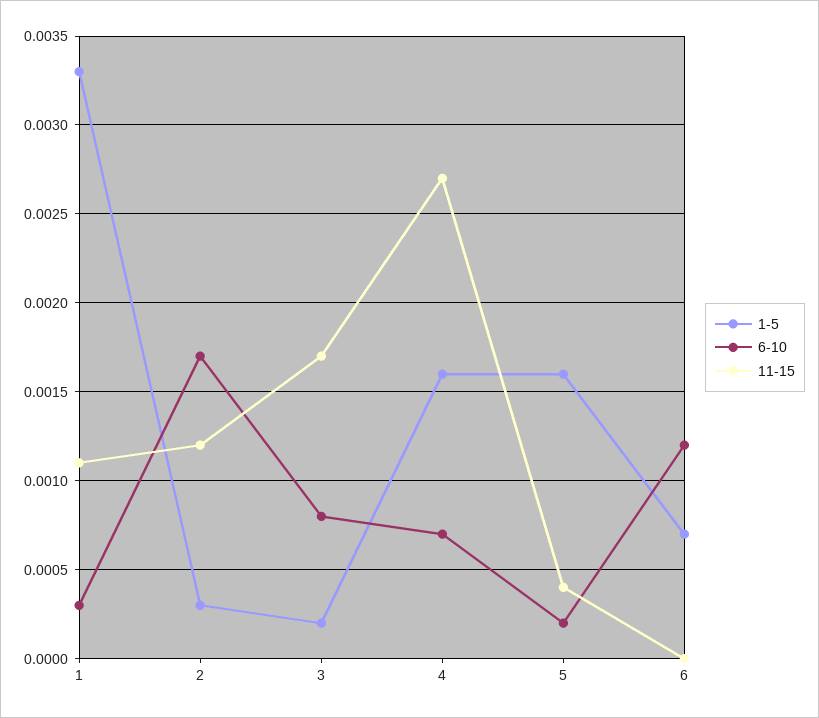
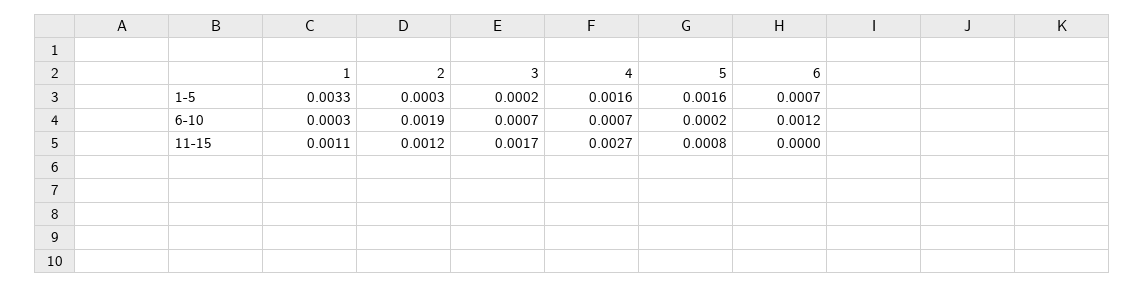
  {
    "1-5": {
      "1": 0.0033,
      "2": 0.0003,
      "3": 0.0002,
      "4": 0.0016,
      "5": 0.0016,
      "6": 0.0007
    },
    "6-10": {
      "1": 0.0003,
-     "2": 0.0017,
+     "2": 0.0019,
-     "3": 0.0008,
+     "3": 0.0007,
      "4": 0.0007,
      "5": 0.0002,
      "6": 0.0012
    },
    "11-15": {
      "1": 0.0011,
      "2": 0.0012,
      "3": 0.0017,
      "4": 0.0027,
-     "5": 0.0004,
+     "5": 0.0008,
      "6": 0
    }
  }

